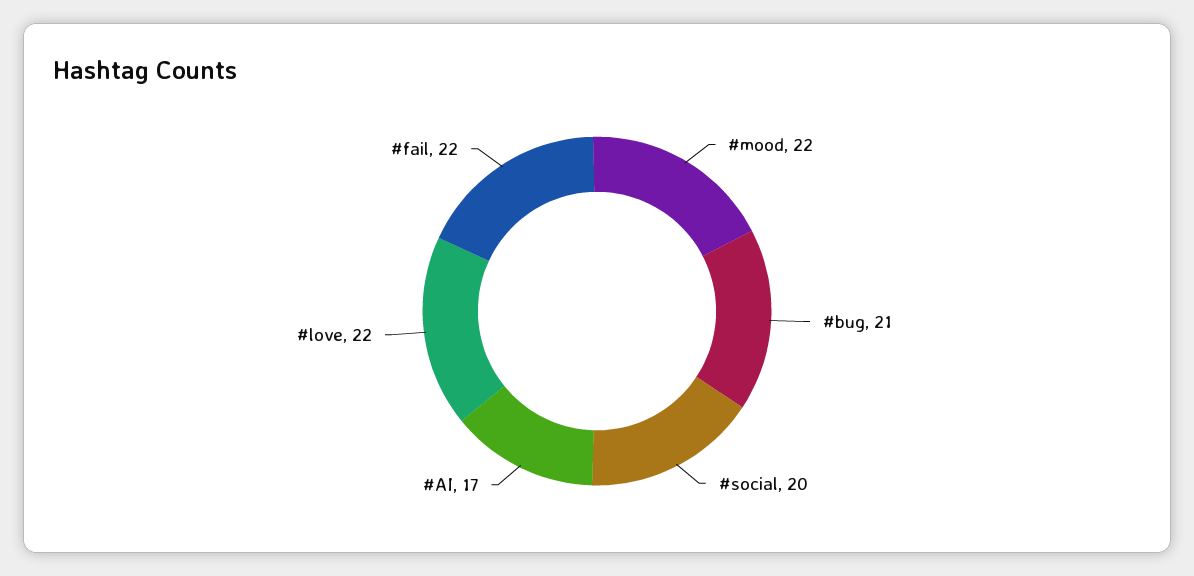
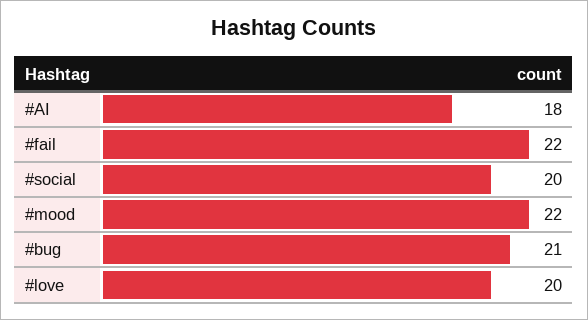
  {
    "#mood": 22,
    "#bug": 21,
    "#social": 20,
-   "#AI": 17,
+   "#AI": 18,
-   "#love": 22,
+   "#love": 20,
    "#fail": 22
  }

